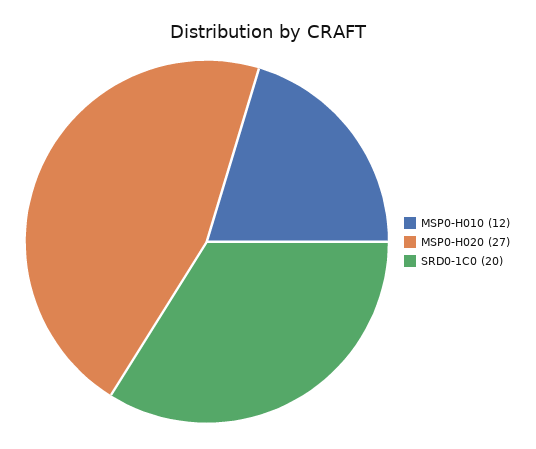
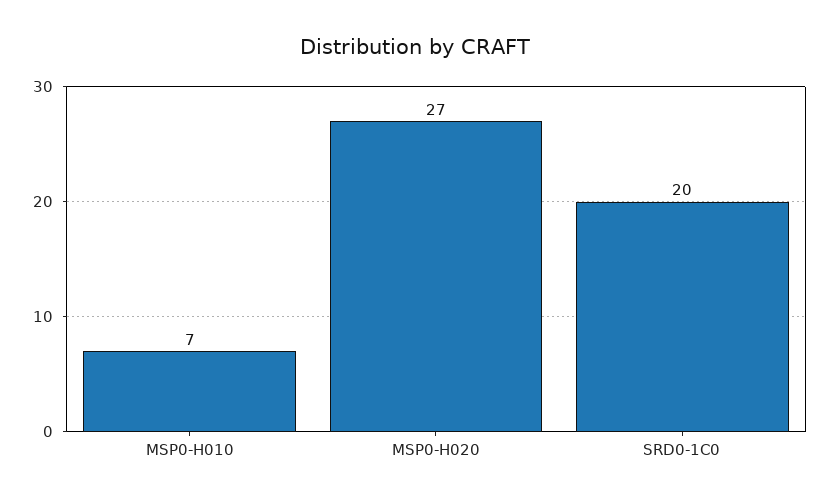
  {
-   "MSP0-H010": 12,
+   "MSP0-H010": 7,
    "MSP0-H020": 27,
    "SRD0-1C0": 20
  }

